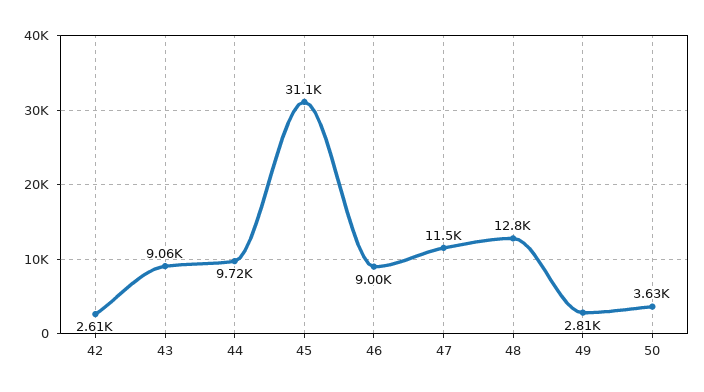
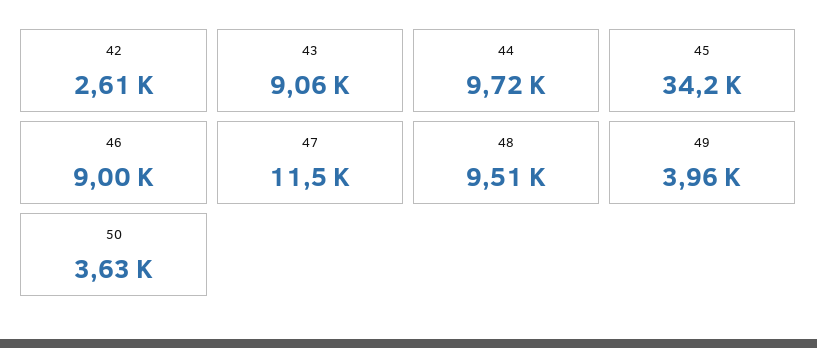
  {
    "42": 2610,
    "43": 9060,
    "44": 9720,
-   "45": 31100,
+   "45": 34200,
    "46": 9000,
    "47": 11500,
-   "48": 12800,
+   "48": 9510,
-   "49": 2810,
+   "49": 3960,
    "50": 3630
  }

